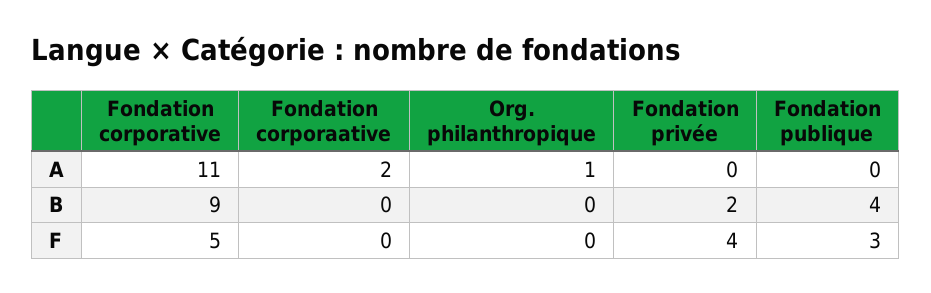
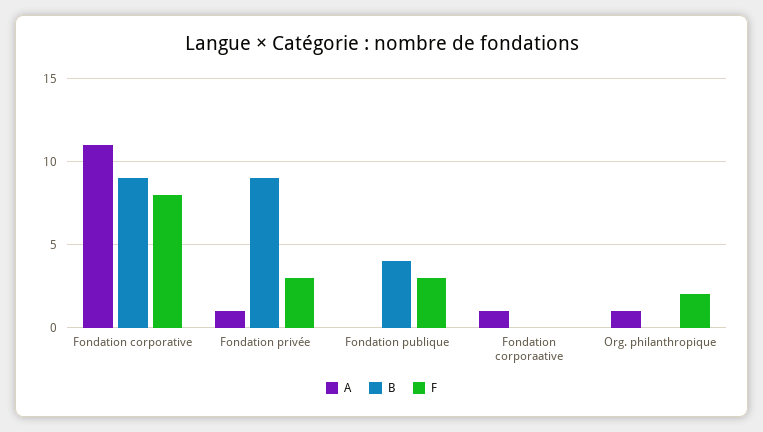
  {
    "A": {
      "Fondation corporative": 11,
-     "Fondation corporaative": 2,
+     "Fondation corporaative": 1,
      "Org. philanthropique": 1,
-     "Fondation privée": 0,
+     "Fondation privée": 1,
      "Fondation publique": 0
    },
    "B": {
      "Fondation corporative": 9,
      "Fondation corporaative": 0,
      "Org. philanthropique": 0,
-     "Fondation privée": 2,
+     "Fondation privée": 9,
      "Fondation publique": 4
    },
    "F": {
-     "Fondation corporative": 5,
+     "Fondation corporative": 8,
      "Fondation corporaative": 0,
-     "Org. philanthropique": 0,
+     "Org. philanthropique": 2,
-     "Fondation privée": 4,
+     "Fondation privée": 3,
      "Fondation publique": 3
    }
  }

